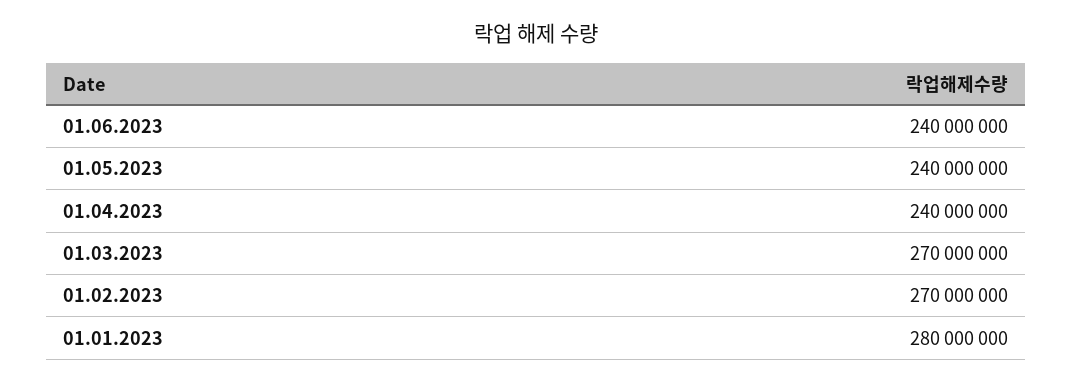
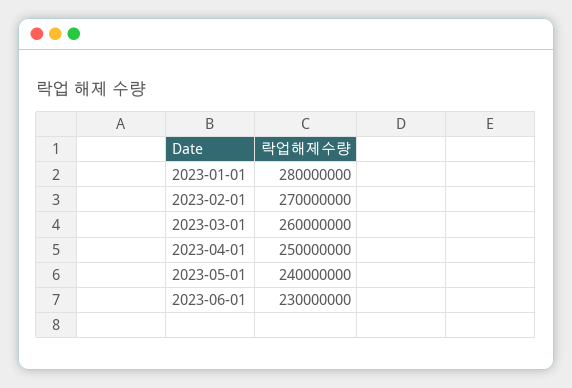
  {
-   "01.06.2023": 240000000,
+   "01.06.2023": 230000000,
    "01.05.2023": 240000000,
-   "01.04.2023": 240000000,
+   "01.04.2023": 250000000,
-   "01.03.2023": 270000000,
+   "01.03.2023": 260000000,
    "01.02.2023": 270000000,
    "01.01.2023": 280000000
  }

